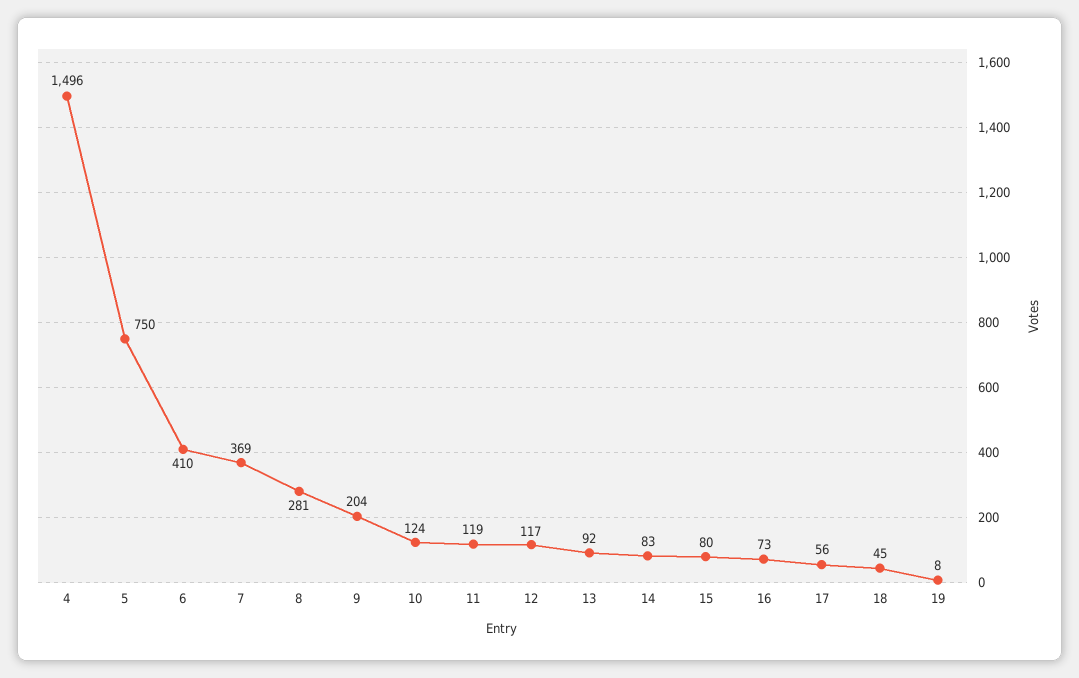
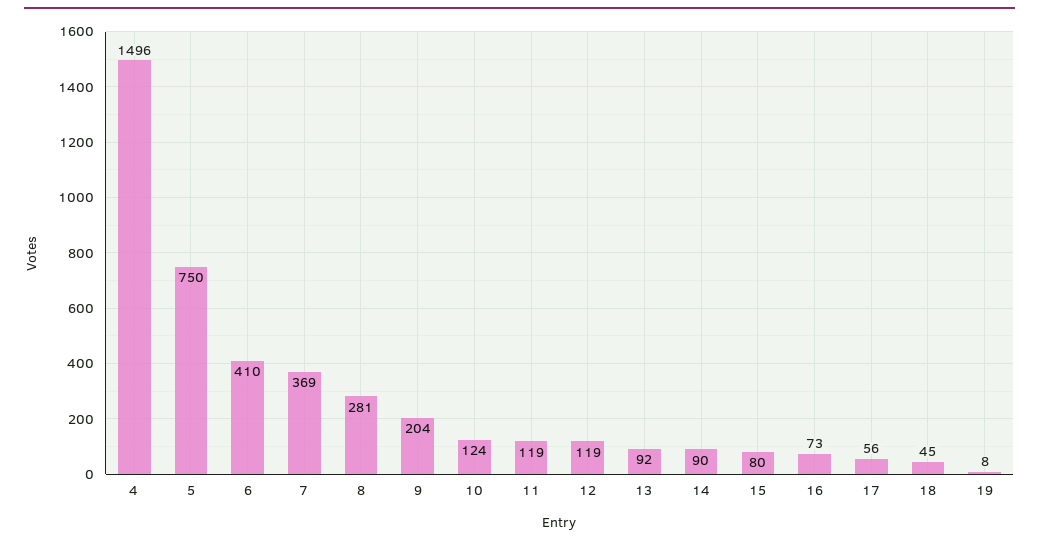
  {
    "4": 1496,
    "5": 750,
    "6": 410,
    "7": 369,
    "8": 281,
    "9": 204,
    "10": 124,
    "11": 119,
-   "12": 117,
+   "12": 119,
    "13": 92,
-   "14": 83,
+   "14": 90,
    "15": 80,
    "16": 73,
    "17": 56,
    "18": 45,
    "19": 8
  }

